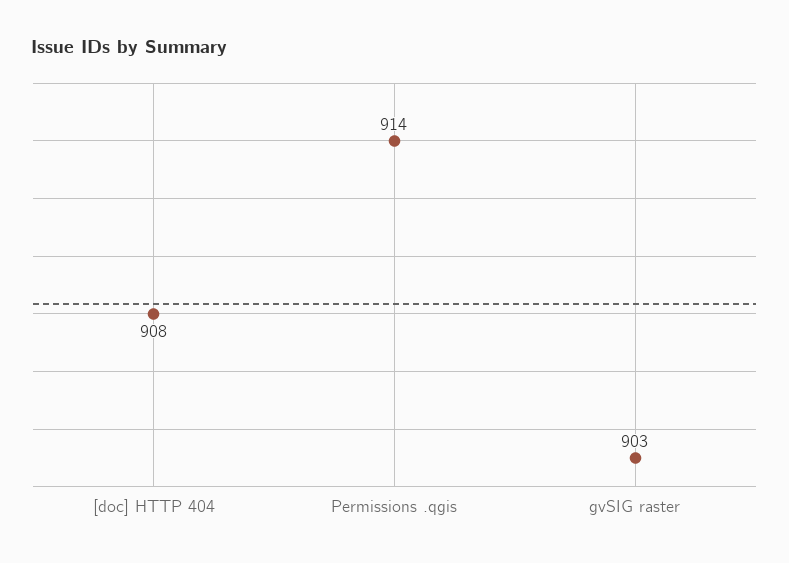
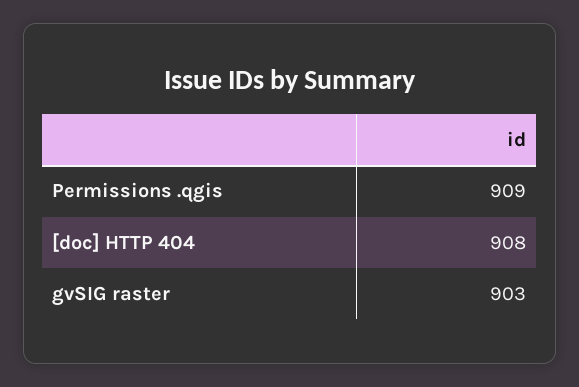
  {
    "[doc] HTTP 404": 908,
-   "Permissions .qgis": 914,
+   "Permissions .qgis": 909,
    "gvSIG raster": 903
  }

